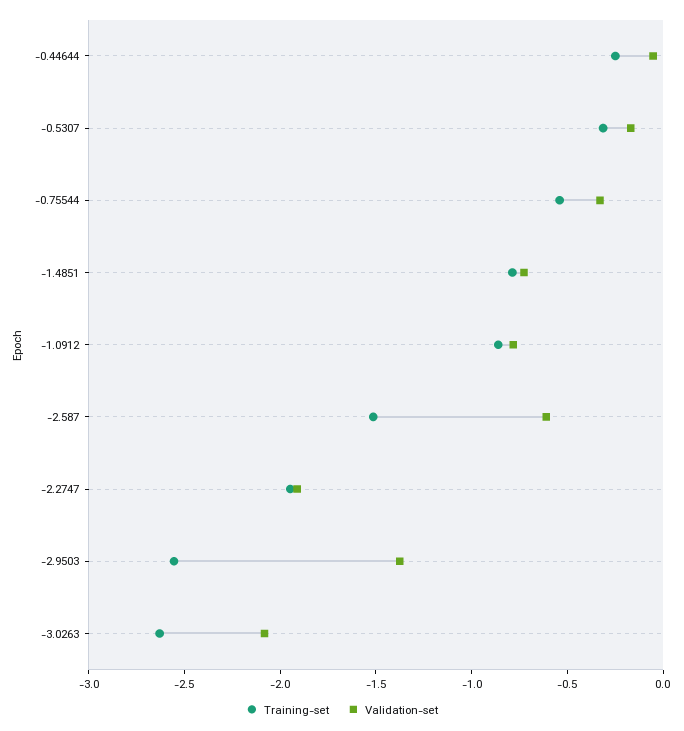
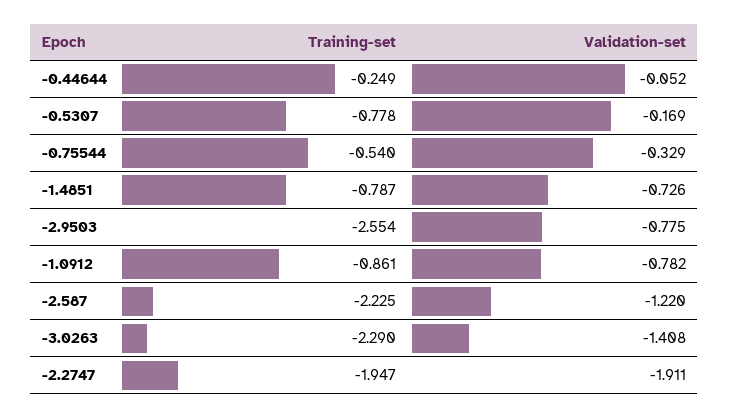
  {
    "Training-set": {
      "-0.44644": -0.249,
-     "-0.5307": -0.3,
+     "-0.5307": -0.778,
      "-0.75544": -0.54,
      "-1.4851": -0.787,
      "-1.0912": -0.861,
-     "-2.587": -1.5,
+     "-2.587": -2.225,
      "-2.2747": -1.947,
      "-2.9503": -2.554,
-     "-3.0263": -2.6
+     "-3.0263": -2.29
    },
    "Validation-set": {
      "-0.44644": -0.052,
      "-0.5307": -0.169,
      "-0.75544": -0.329,
      "-1.4851": -0.726,
      "-1.0912": -0.782,
-     "-2.587": -0.6,
+     "-2.587": -1.22,
      "-2.2747": -1.911,
-     "-2.9503": -1.4,
+     "-2.9503": -0.775,
-     "-3.0263": -2.1
+     "-3.0263": -1.408
    }
  }

